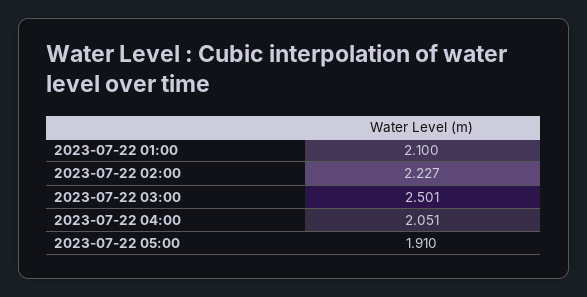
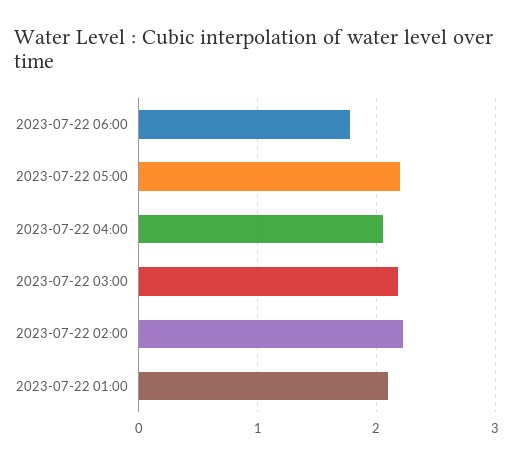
  {
    "2023-07-22 01:00": 2.1,
    "2023-07-22 02:00": 2.227,
-   "2023-07-22 03:00": 2.501,
+   "2023-07-22 03:00": 2.2,
    "2023-07-22 04:00": 2.051,
-   "2023-07-22 05:00": 1.91
+   "2023-07-22 05:00": 2.2,
+   "2023-07-22 06:00": 1.8
  }

